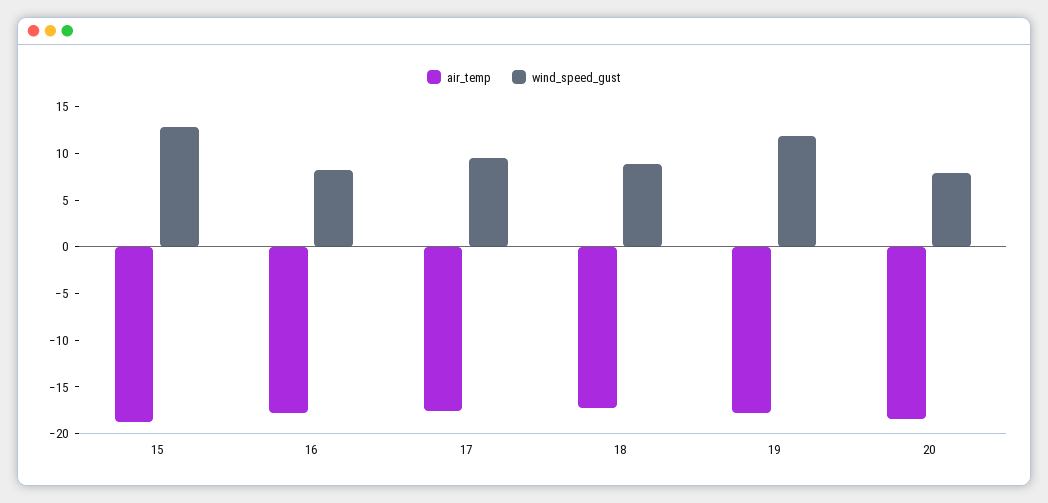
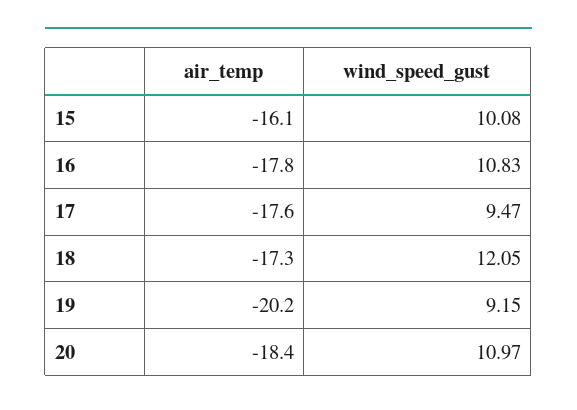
  {
    "air_temp": {
-     "15": -19,
+     "15": -16.1,
      "16": -17.8,
      "17": -17.6,
      "18": -17.3,
-     "19": -18,
+     "19": -20.2,
      "20": -18.4
    },
    "wind_speed_gust": {
-     "15": 13,
+     "15": 10.08,
-     "16": 8,
+     "16": 10.83,
      "17": 9.47,
-     "18": 9,
+     "18": 12.05,
-     "19": 12,
+     "19": 9.15,
-     "20": 8
+     "20": 10.97
    }
  }

